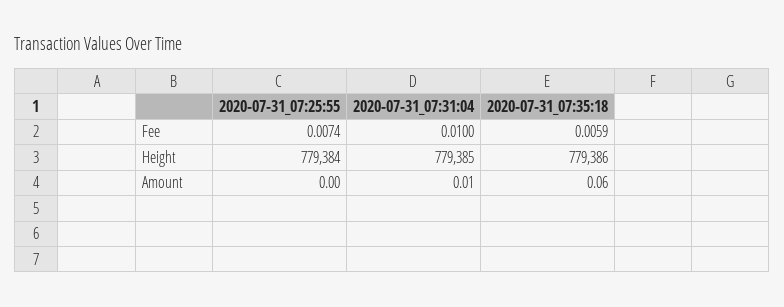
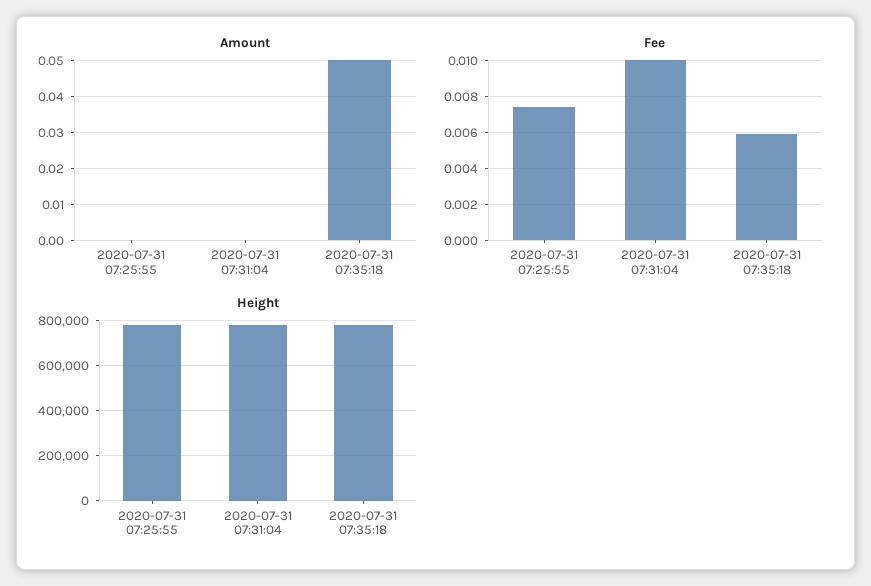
  {
    "Fee": {
      "2020-07-31_07:25:55": 0.0074,
      "2020-07-31_07:31:04": 0.01,
      "2020-07-31_07:35:18": 0.0059
    },
    "Height": {
      "2020-07-31_07:25:55": 779384,
      "2020-07-31_07:31:04": 779385,
      "2020-07-31_07:35:18": 779386
    },
    "Amount": {
      "2020-07-31_07:25:55": 0,
-     "2020-07-31_07:31:04": 0.01,
+     "2020-07-31_07:31:04": 0,
-     "2020-07-31_07:35:18": 0.06
+     "2020-07-31_07:35:18": 0.05
    }
  }

